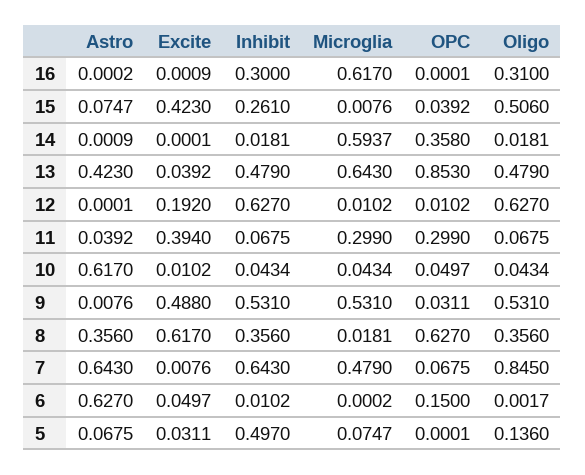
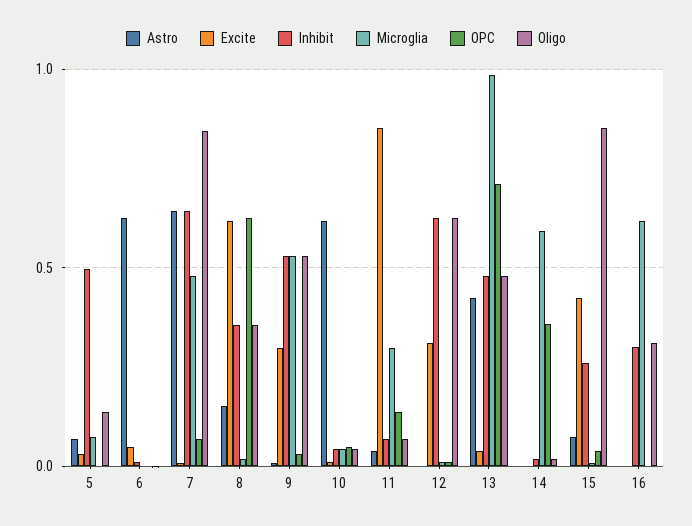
  {
    "Astro": {
      "16": 0.0002,
      "15": 0.0747,
      "14": 0.0009,
      "13": 0.423,
      "12": 0.0001,
      "11": 0.0392,
      "10": 0.617,
      "9": 0.0076,
-     "8": 0.356,
+     "8": 0.15,
      "7": 0.643,
      "6": 0.627,
      "5": 0.0675
    },
    "Excite": {
      "16": 0.0009,
      "15": 0.423,
      "14": 0.0001,
      "13": 0.0392,
-     "12": 0.192,
+     "12": 0.3,
-     "11": 0.394,
+     "11": 0.85,
      "10": 0.0102,
-     "9": 0.488,
+     "9": 0.3,
      "8": 0.617,
      "7": 0.0076,
      "6": 0.0497,
      "5": 0.0311
    },
    "Inhibit": {
      "16": 0.3,
      "15": 0.261,
      "14": 0.0181,
      "13": 0.479,
      "12": 0.627,
      "11": 0.0675,
      "10": 0.0434,
      "9": 0.531,
      "8": 0.356,
      "7": 0.643,
      "6": 0.0102,
      "5": 0.497
    },
    "Microglia": {
      "16": 0.617,
      "15": 0.0076,
      "14": 0.5937,
-     "13": 0.643,
+     "13": 1,
      "12": 0.0102,
      "11": 0.299,
      "10": 0.0434,
      "9": 0.531,
      "8": 0.0181,
      "7": 0.479,
      "6": 0.0002,
      "5": 0.0747
    },
    "OPC": {
      "16": 0.0001,
      "15": 0.0392,
      "14": 0.358,
-     "13": 0.853,
+     "13": 0.7,
      "12": 0.0102,
-     "11": 0.299,
+     "11": 0.15,
      "10": 0.0497,
      "9": 0.0311,
      "8": 0.627,
      "7": 0.0675,
-     "6": 0.15,
+     "6": 0,
      "5": 0.0001
    },
    "Oligo": {
      "16": 0.31,
-     "15": 0.506,
+     "15": 0.85,
      "14": 0.0181,
      "13": 0.479,
      "12": 0.627,
      "11": 0.0675,
      "10": 0.0434,
      "9": 0.531,
      "8": 0.356,
      "7": 0.845,
      "6": 0.0017,
      "5": 0.136
    }
  }

